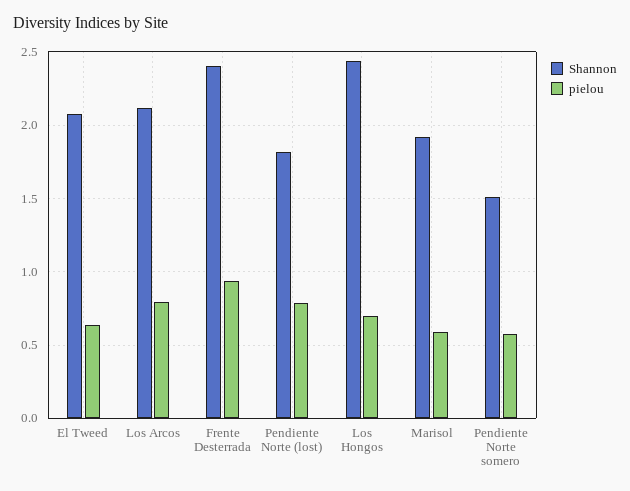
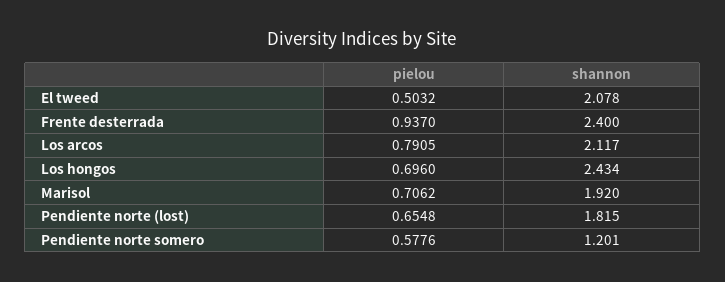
  {
    "Shannon": {
      "El Tweed": 2.078,
      "Los Arcos": 2.117,
      "Frente Desterrada": 2.4,
      "Pendiente Norte (lost)": 1.815,
      "Los Hongos": 2.434,
      "Marisol": 1.92,
-     "Pendiente Norte somero": 1.5
+     "Pendiente Norte somero": 1.201
    },
    "pielou": {
-     "El Tweed": 0.65,
+     "El Tweed": 0.5032,
      "Los Arcos": 0.7905,
      "Frente Desterrada": 0.937,
-     "Pendiente Norte (lost)": 0.8,
+     "Pendiente Norte (lost)": 0.6548,
      "Los Hongos": 0.696,
-     "Marisol": 0.6,
+     "Marisol": 0.7062,
      "Pendiente Norte somero": 0.5776
    }
  }

